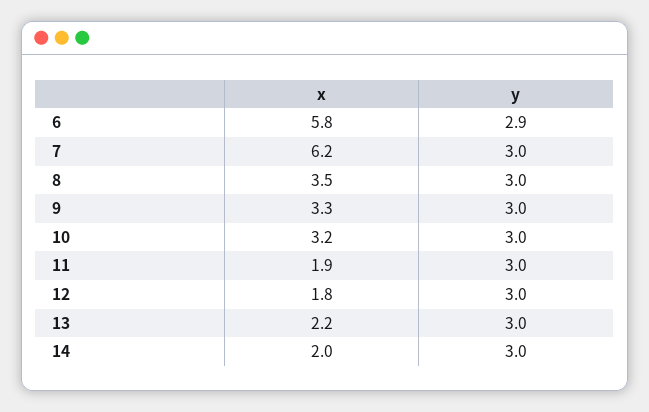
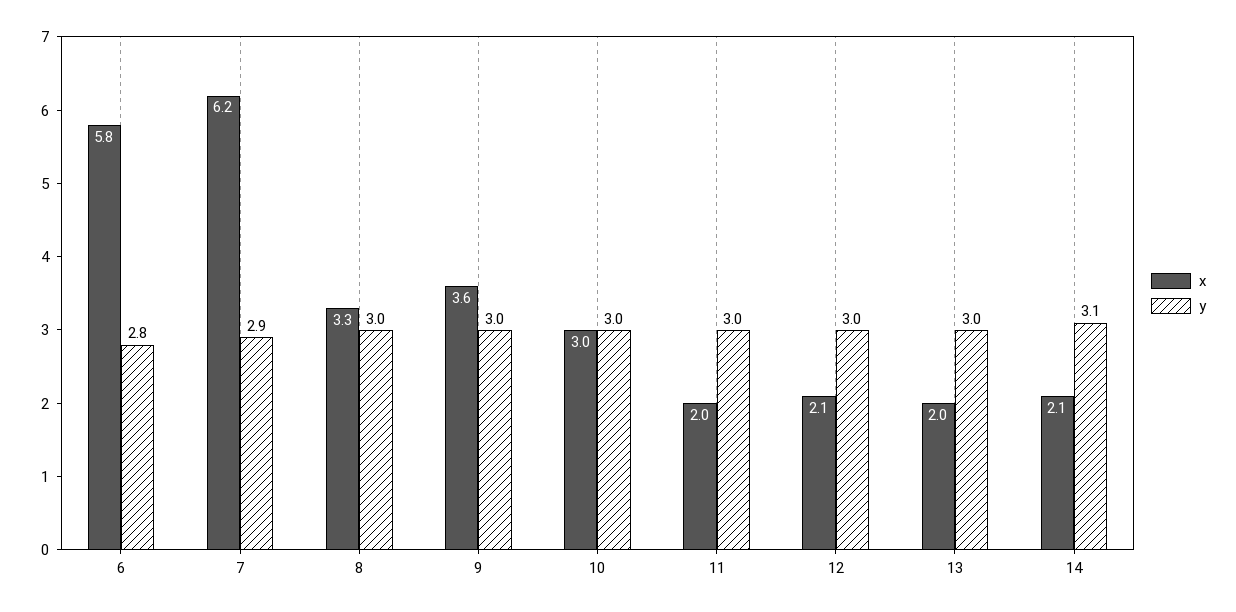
  {
    "x": {
      "6": 5.8,
      "7": 6.2,
-     "8": 3.5,
+     "8": 3.3,
-     "9": 3.3,
+     "9": 3.6,
-     "10": 3.2,
+     "10": 3,
-     "11": 1.9,
+     "11": 2,
-     "12": 1.8,
+     "12": 2.1,
-     "13": 2.2,
+     "13": 2,
-     "14": 2
+     "14": 2.1
    },
    "y": {
-     "6": 2.9,
+     "6": 2.8,
-     "7": 3,
+     "7": 2.9,
      "8": 3,
      "9": 3,
      "10": 3,
      "11": 3,
      "12": 3,
      "13": 3,
-     "14": 3
+     "14": 3.1
    }
  }

